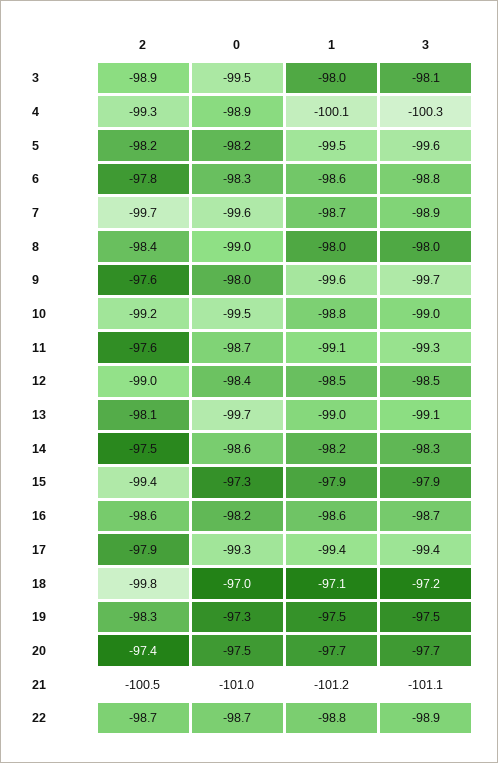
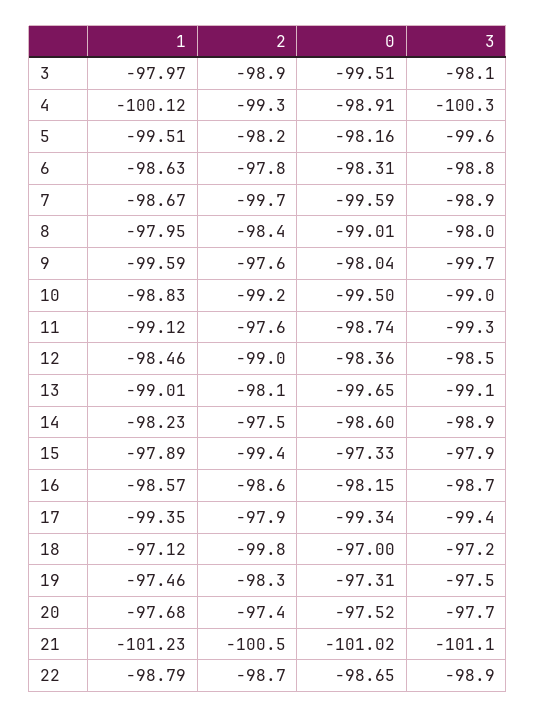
  {
    "2": {
      "3": -98.9,
      "4": -99.3,
      "5": -98.2,
      "6": -97.8,
      "7": -99.7,
      "8": -98.4,
      "9": -97.6,
      "10": -99.2,
      "11": -97.6,
      "12": -99,
      "13": -98.1,
      "14": -97.5,
      "15": -99.4,
      "16": -98.6,
      "17": -97.9,
      "18": -99.8,
      "19": -98.3,
      "20": -97.4,
      "21": -100.5,
      "22": -98.7
    },
    "0": {
      "3": -99.51,
      "4": -98.91,
      "5": -98.16,
      "6": -98.31,
      "7": -99.59,
      "8": -99.01,
      "9": -98.04,
      "10": -99.5,
      "11": -98.74,
      "12": -98.36,
      "13": -99.65,
      "14": -98.6,
      "15": -97.33,
      "16": -98.15,
      "17": -99.34,
      "18": -97,
      "19": -97.31,
      "20": -97.52,
      "21": -101.02,
      "22": -98.65
    },
    "1": {
      "3": -97.97,
      "4": -100.12,
      "5": -99.51,
      "6": -98.63,
      "7": -98.67,
      "8": -97.95,
      "9": -99.59,
      "10": -98.83,
      "11": -99.12,
      "12": -98.46,
      "13": -99.01,
      "14": -98.23,
      "15": -97.89,
      "16": -98.57,
      "17": -99.35,
      "18": -97.12,
      "19": -97.46,
      "20": -97.68,
      "21": -101.23,
      "22": -98.79
    },
    "3": {
      "3": -98.1,
      "4": -100.3,
      "5": -99.6,
      "6": -98.8,
      "7": -98.9,
      "8": -98,
      "9": -99.7,
      "10": -99,
      "11": -99.3,
      "12": -98.5,
      "13": -99.1,
-     "14": -98.3,
+     "14": -98.9,
      "15": -97.9,
      "16": -98.7,
      "17": -99.4,
      "18": -97.2,
      "19": -97.5,
      "20": -97.7,
      "21": -101.1,
      "22": -98.9
    }
  }

